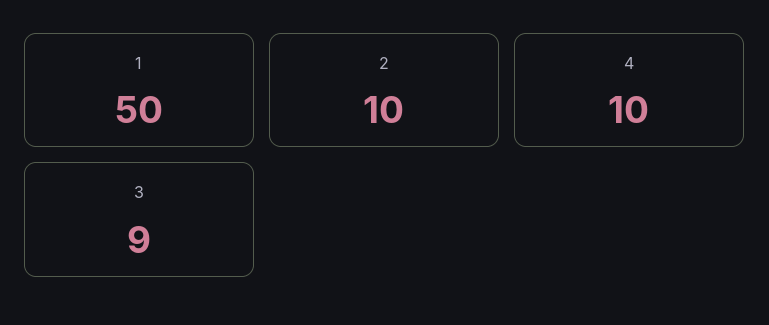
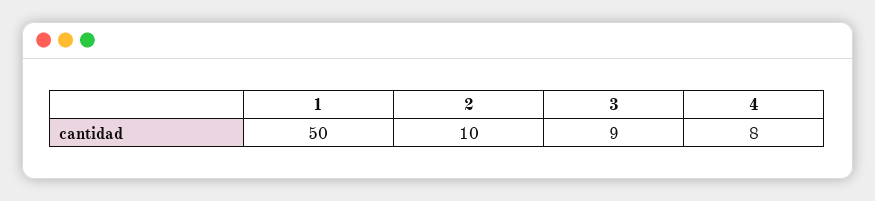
  {
    "1": 50,
    "2": 10,
-   "4": 10,
+   "4": 8,
    "3": 9
  }

